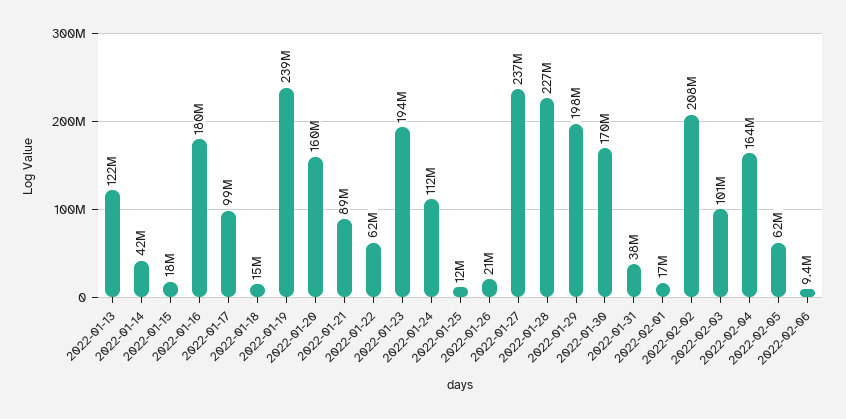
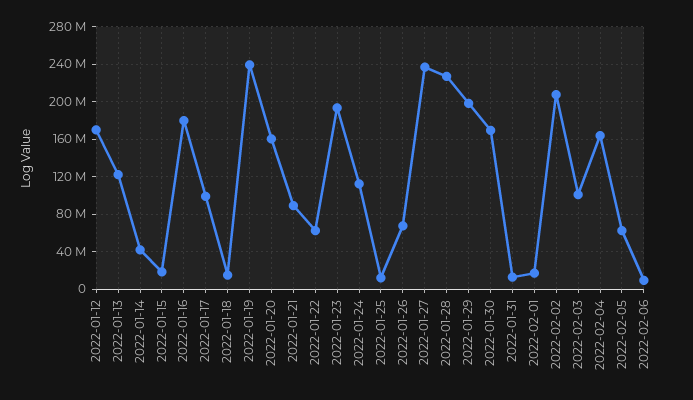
  {
    "2022-01-13": 122000000,
    "2022-01-14": 42000000,
    "2022-01-15": 18000000,
    "2022-01-16": 180000000,
    "2022-01-17": 99000000,
    "2022-01-18": 15000000,
    "2022-01-19": 239000000,
    "2022-01-20": 160000000,
    "2022-01-21": 89000000,
    "2022-01-22": 62000000,
    "2022-01-23": 194000000,
    "2022-01-24": 112000000,
    "2022-01-25": 12000000,
-   "2022-01-26": 21000000,
+   "2022-01-26": 70000000,
    "2022-01-27": 237000000,
    "2022-01-28": 227000000,
    "2022-01-29": 198000000,
    "2022-01-30": 170000000,
-   "2022-01-31": 38000000,
+   "2022-01-31": 10000000,
    "2022-02-01": 17000000,
    "2022-02-02": 208000000,
    "2022-02-03": 101000000,
    "2022-02-04": 164000000,
    "2022-02-05": 62000000,
-   "2022-02-06": 9400000
+   "2022-02-06": 9400000,
+   "2022-01-12": 170000000
  }

